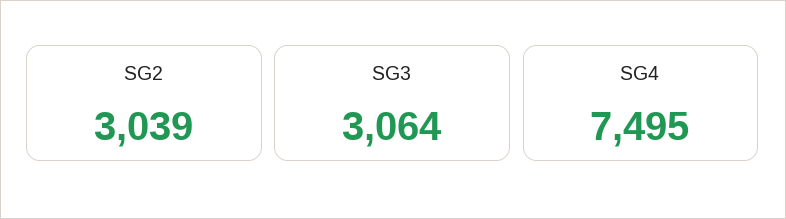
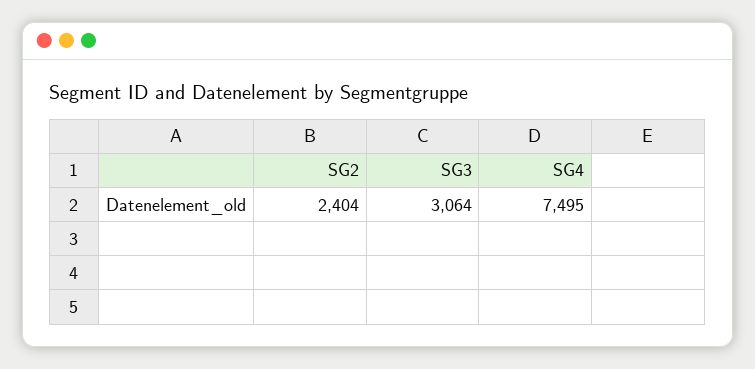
  {
-   "SG2": 3039,
+   "SG2": 2404,
    "SG3": 3064,
    "SG4": 7495
  }

